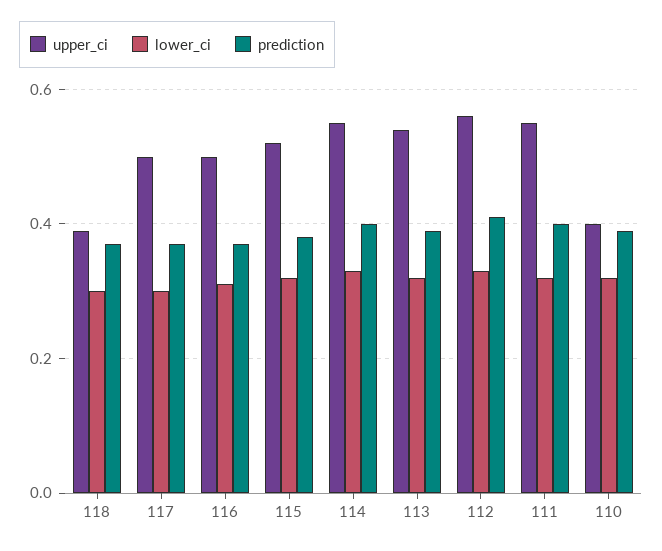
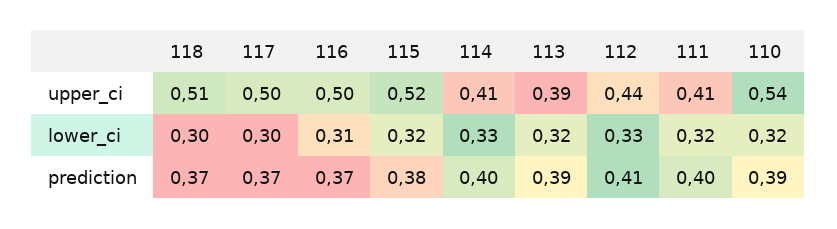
  {
    "upper_ci": {
-     "118": 0.4,
+     "118": 0.51,
      "117": 0.5,
      "116": 0.5,
      "115": 0.52,
-     "114": 0.55,
+     "114": 0.41,
-     "113": 0.55,
+     "113": 0.39,
-     "112": 0.55,
+     "112": 0.44,
-     "111": 0.55,
+     "111": 0.41,
-     "110": 0.4
+     "110": 0.54
    },
    "lower_ci": {
      "118": 0.3,
      "117": 0.3,
      "116": 0.31,
      "115": 0.32,
      "114": 0.33,
      "113": 0.32,
      "112": 0.33,
      "111": 0.32,
      "110": 0.32
    },
    "prediction": {
      "118": 0.37,
      "117": 0.37,
      "116": 0.37,
      "115": 0.38,
      "114": 0.4,
      "113": 0.39,
      "112": 0.41,
      "111": 0.4,
      "110": 0.39
    }
  }

